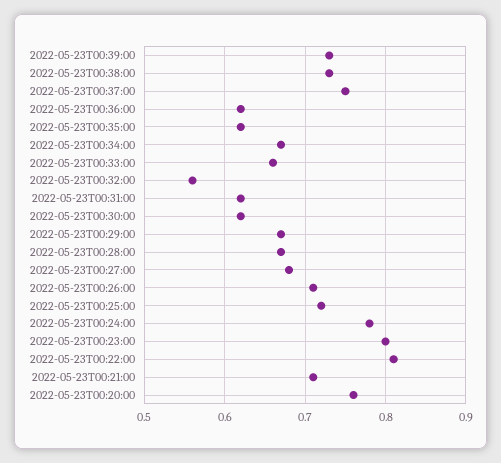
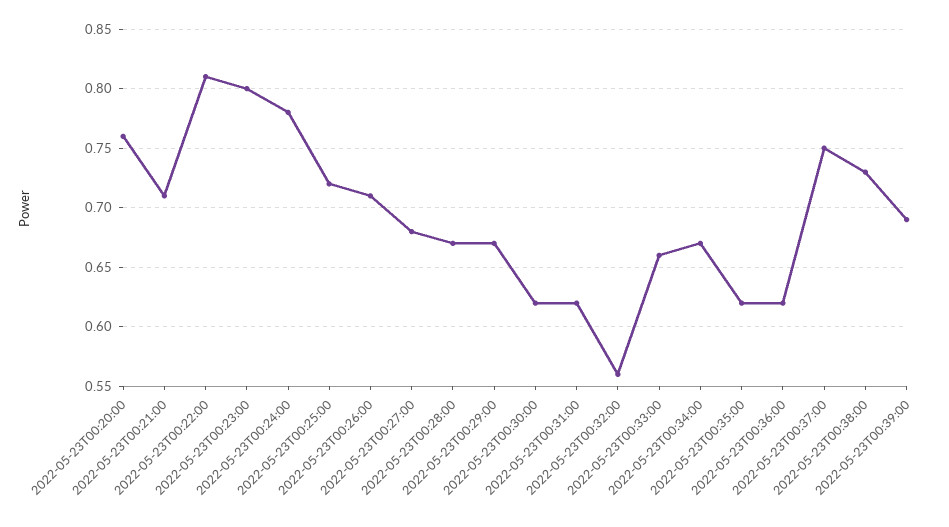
  {
-   "2022-05-23T00:39:00": 0.73,
+   "2022-05-23T00:39:00": 0.69,
    "2022-05-23T00:38:00": 0.73,
    "2022-05-23T00:37:00": 0.75,
    "2022-05-23T00:36:00": 0.62,
    "2022-05-23T00:35:00": 0.62,
    "2022-05-23T00:34:00": 0.67,
    "2022-05-23T00:33:00": 0.66,
    "2022-05-23T00:32:00": 0.56,
    "2022-05-23T00:31:00": 0.62,
    "2022-05-23T00:30:00": 0.62,
    "2022-05-23T00:29:00": 0.67,
    "2022-05-23T00:28:00": 0.67,
    "2022-05-23T00:27:00": 0.68,
    "2022-05-23T00:26:00": 0.71,
    "2022-05-23T00:25:00": 0.72,
    "2022-05-23T00:24:00": 0.78,
    "2022-05-23T00:23:00": 0.8,
    "2022-05-23T00:22:00": 0.81,
    "2022-05-23T00:21:00": 0.71,
    "2022-05-23T00:20:00": 0.76
  }

